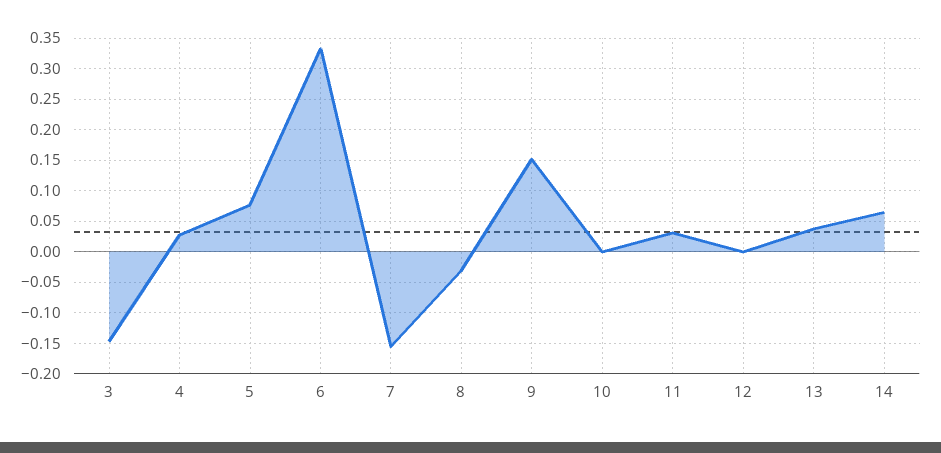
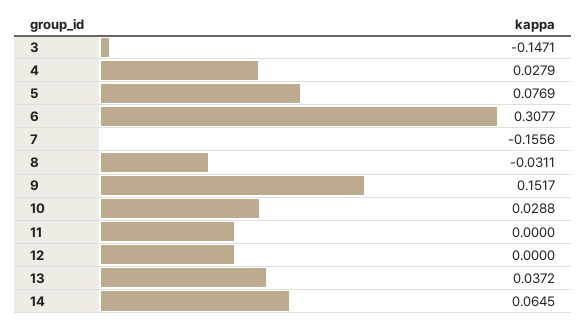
  {
    "3": -0.1471,
    "4": 0.0279,
    "5": 0.0769,
-   "6": 0.33,
+   "6": 0.3077,
    "7": -0.1556,
    "8": -0.0311,
    "9": 0.1517,
-   "10": 0,
+   "10": 0.0288,
-   "11": 0.03,
+   "11": 0,
    "12": 0,
    "13": 0.0372,
    "14": 0.0645
  }

